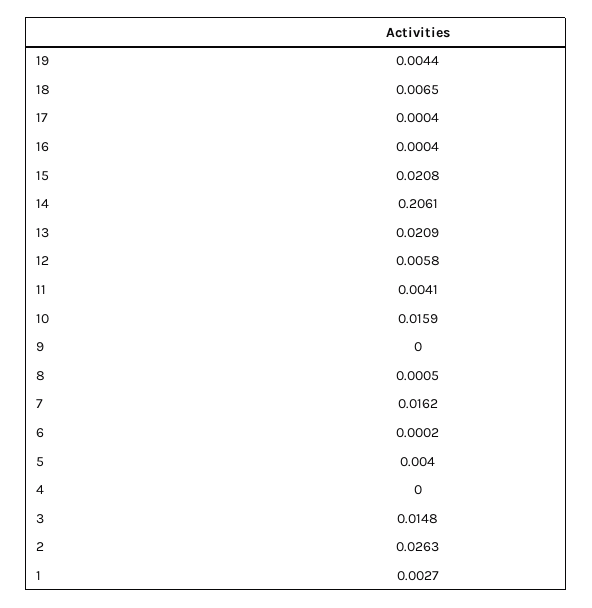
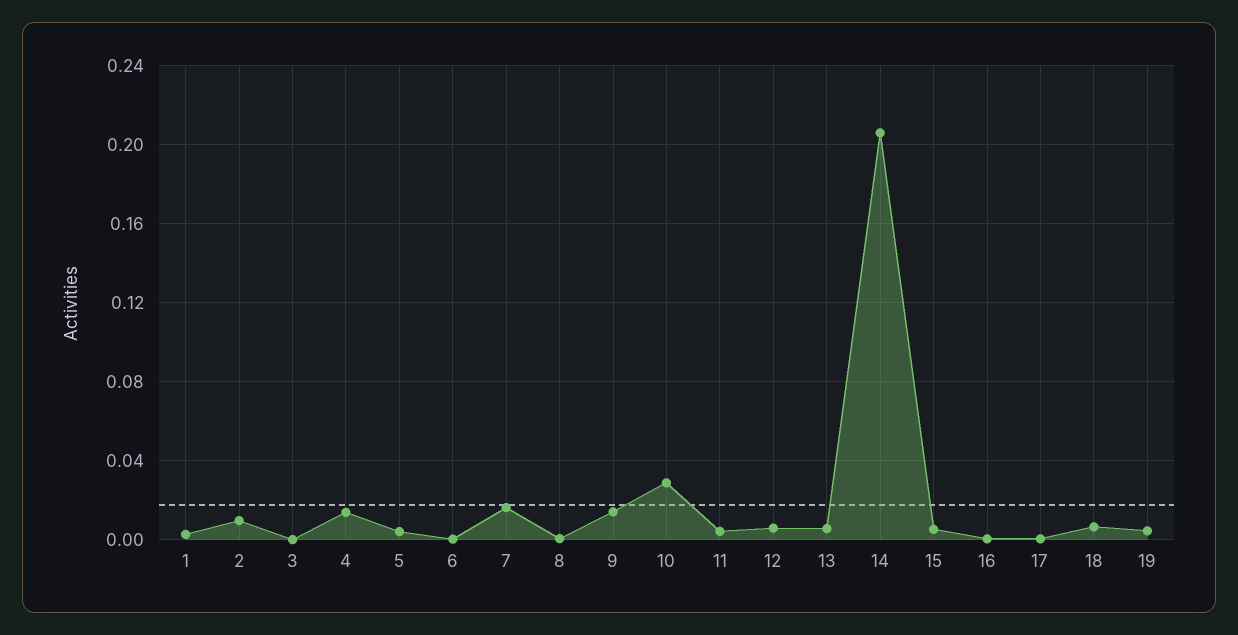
  {
    "19": 0.0044,
    "18": 0.0065,
    "17": 0.0004,
    "16": 0.0004,
-   "15": 0.0208,
+   "15": 0.005,
    "14": 0.2061,
-   "13": 0.0209,
+   "13": 0.005,
    "12": 0.0058,
    "11": 0.0041,
-   "10": 0.0159,
+   "10": 0.03,
-   "9": 0,
+   "9": 0.015,
    "8": 0.0005,
    "7": 0.0162,
    "6": 0.0002,
    "5": 0.004,
-   "4": 0,
+   "4": 0.015,
-   "3": 0.0148,
+   "3": 0,
-   "2": 0.0263,
+   "2": 0.01,
    "1": 0.0027
  }

